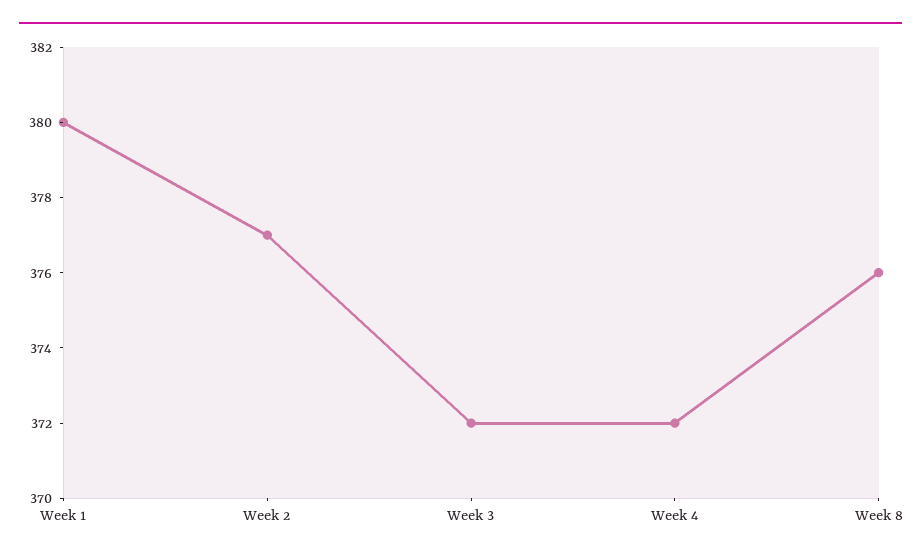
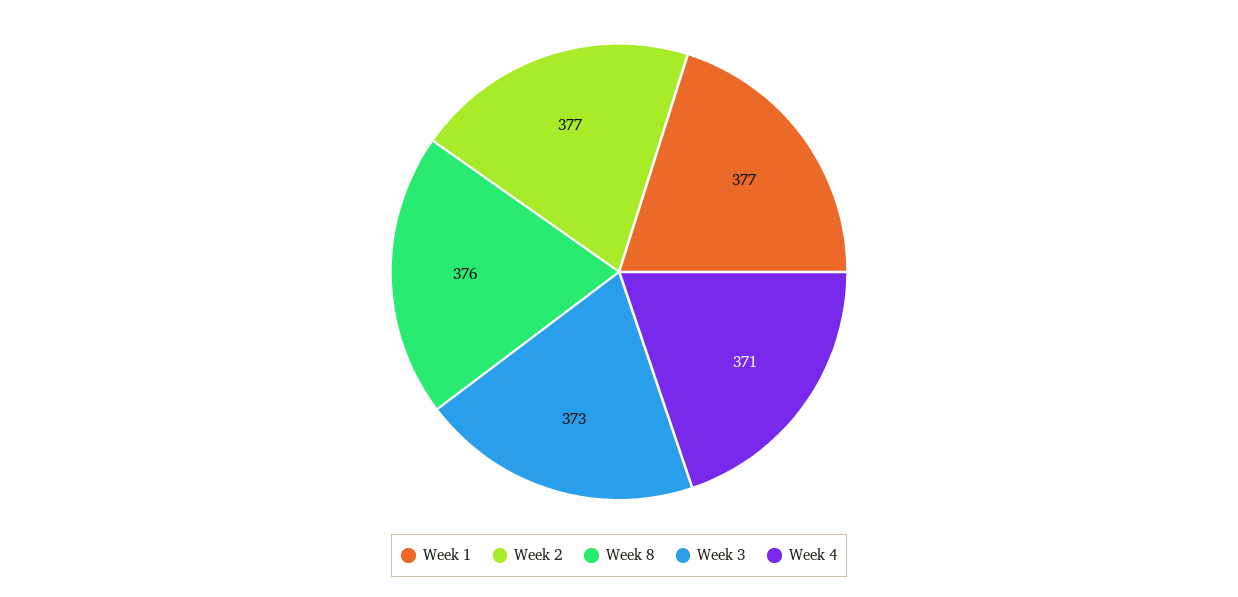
  {
-   "Week 1": 380,
+   "Week 1": 377,
    "Week 2": 377,
-   "Week 3": 372,
+   "Week 3": 373,
-   "Week 4": 372,
+   "Week 4": 371,
    "Week 8": 376
  }

